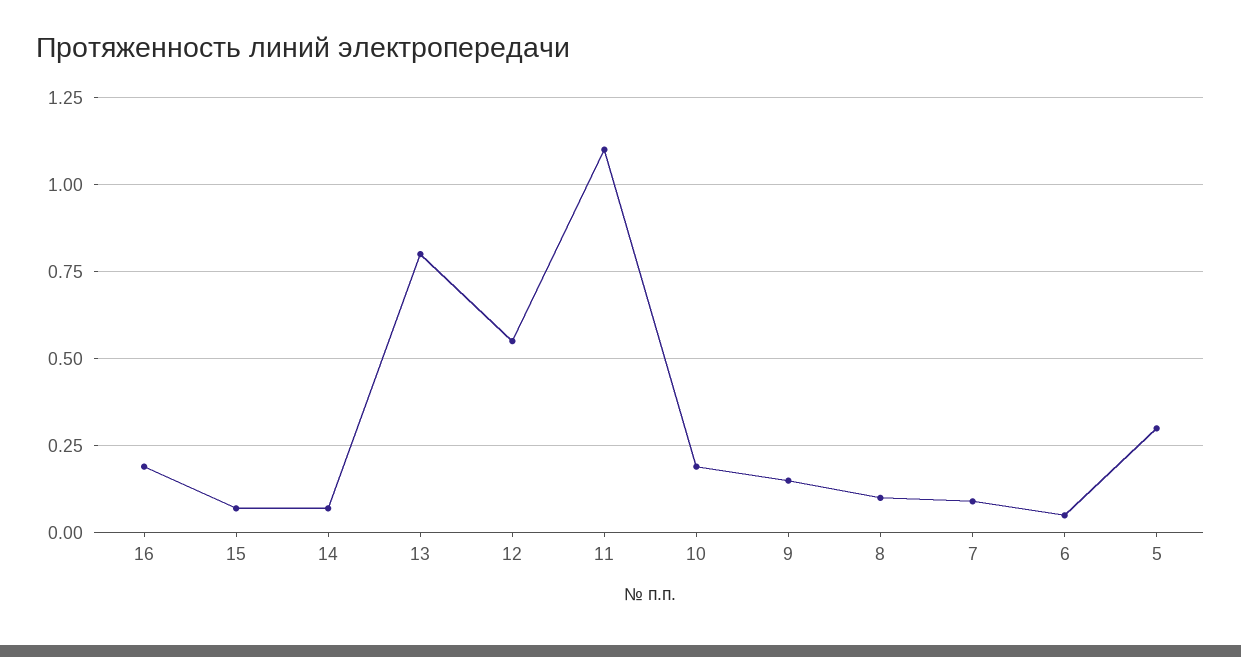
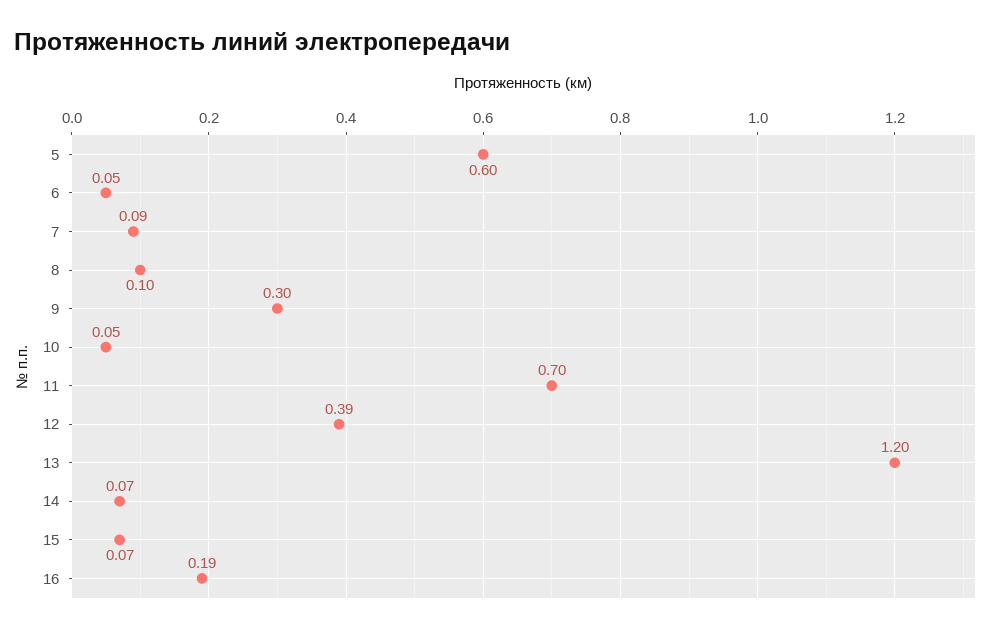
  {
    "16": 0.19,
    "15": 0.07,
    "14": 0.07,
-   "13": 0.8,
+   "13": 1.2,
-   "12": 0.55,
+   "12": 0.39,
-   "11": 1.1,
+   "11": 0.7,
-   "10": 0.2,
+   "10": 0.05,
-   "9": 0.15,
+   "9": 0.3,
    "8": 0.1,
    "7": 0.09,
    "6": 0.05,
-   "5": 0.3
+   "5": 0.6
  }

